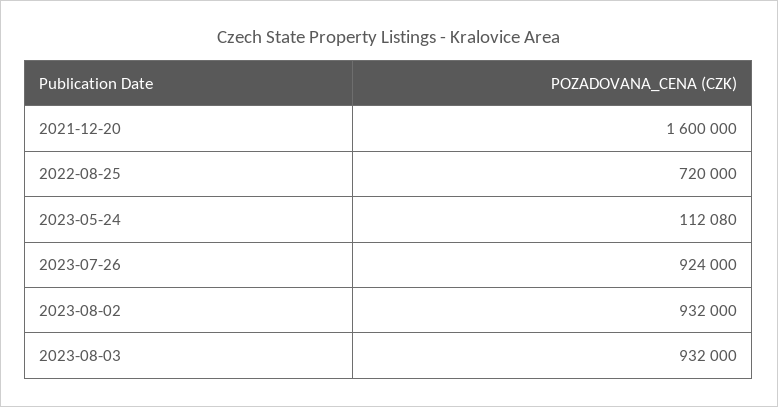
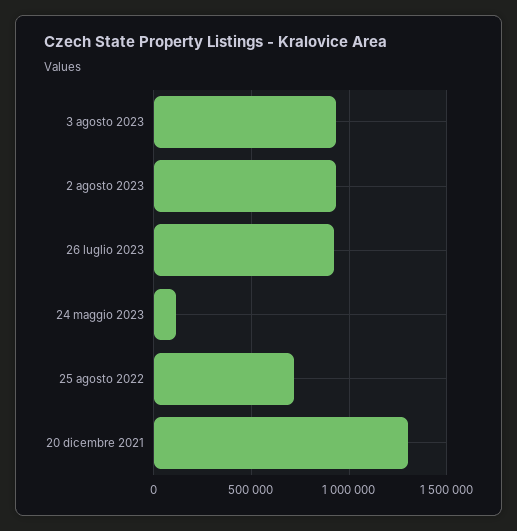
  {
-   "2021-12-20": 1600000,
+   "2021-12-20": 1300000,
    "2022-08-25": 720000,
    "2023-05-24": 112080,
    "2023-07-26": 924000,
    "2023-08-02": 932000,
    "2023-08-03": 932000
  }

